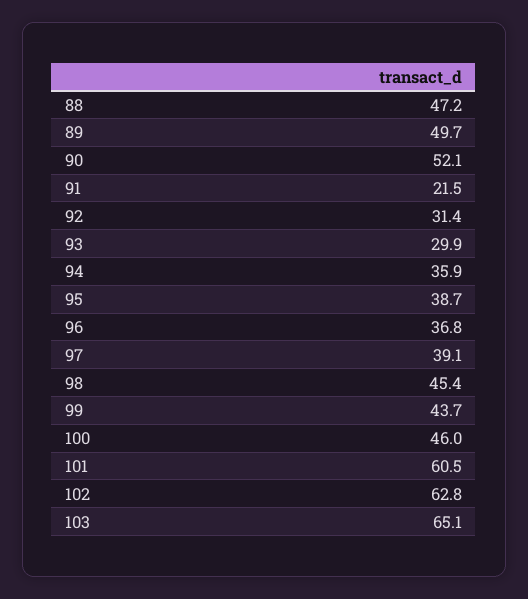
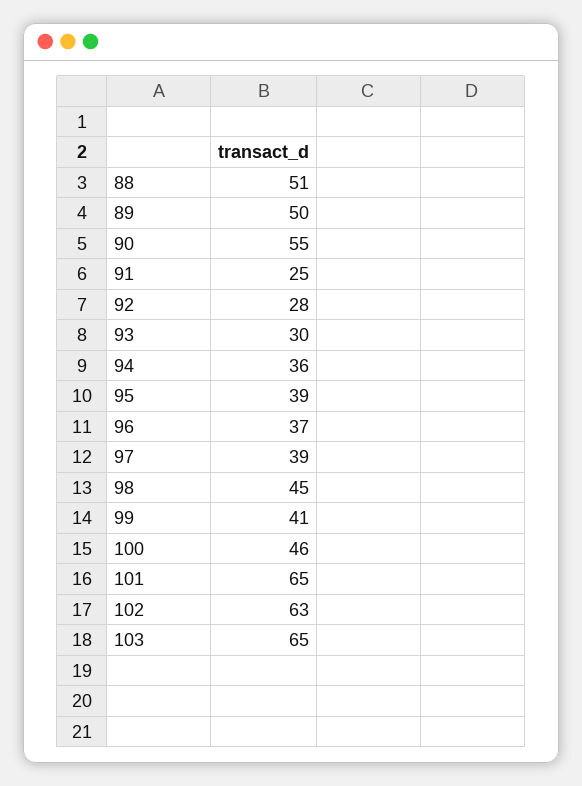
  {
-   "88": 47.2,
+   "88": 51,
    "89": 49.7,
-   "90": 52.1,
+   "90": 55,
-   "91": 21.5,
+   "91": 25,
-   "92": 31.4,
+   "92": 28,
    "93": 29.9,
    "94": 35.9,
    "95": 38.7,
    "96": 36.8,
    "97": 39.1,
    "98": 45.4,
-   "99": 43.7,
+   "99": 41,
    "100": 46,
-   "101": 60.5,
+   "101": 65,
    "102": 62.8,
    "103": 65.1
  }

